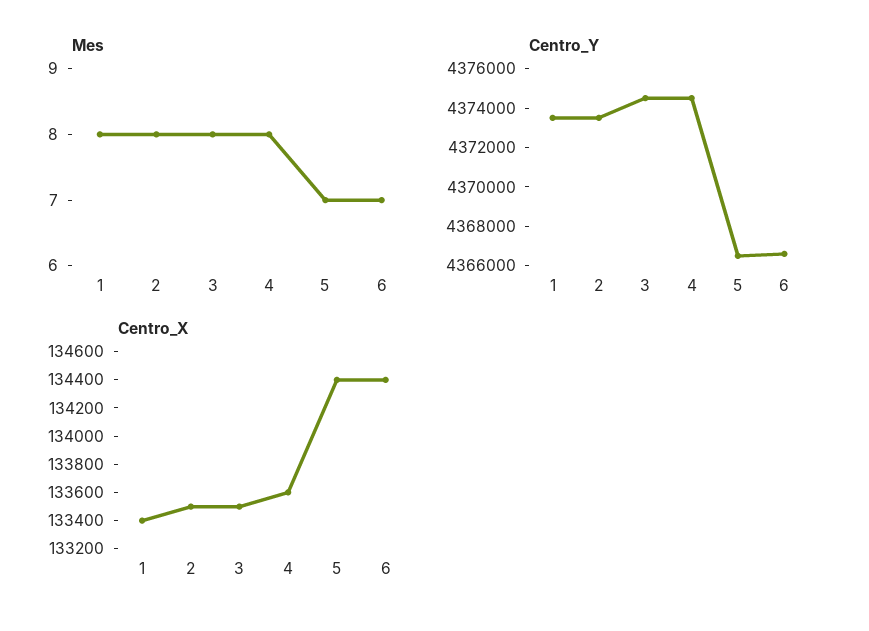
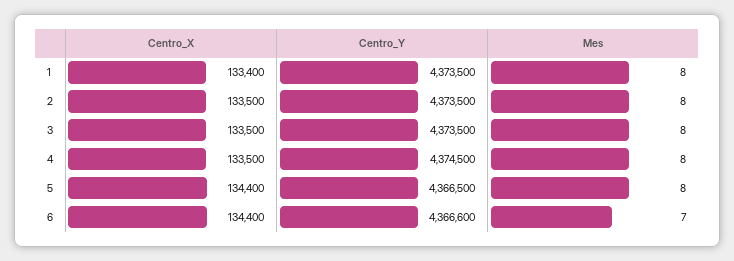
  {
    "Mes": {
      "1": 8,
      "2": 8,
      "3": 8,
      "4": 8,
-     "5": 7,
+     "5": 8,
      "6": 7
    },
    "Centro_Y": {
      "1": 4373500,
      "2": 4373500,
-     "3": 4374500,
+     "3": 4373500,
      "4": 4374500,
      "5": 4366500,
      "6": 4366600
    },
    "Centro_X": {
      "1": 133400,
      "2": 133500,
      "3": 133500,
-     "4": 133600,
+     "4": 133500,
      "5": 134400,
      "6": 134400
    }
  }

